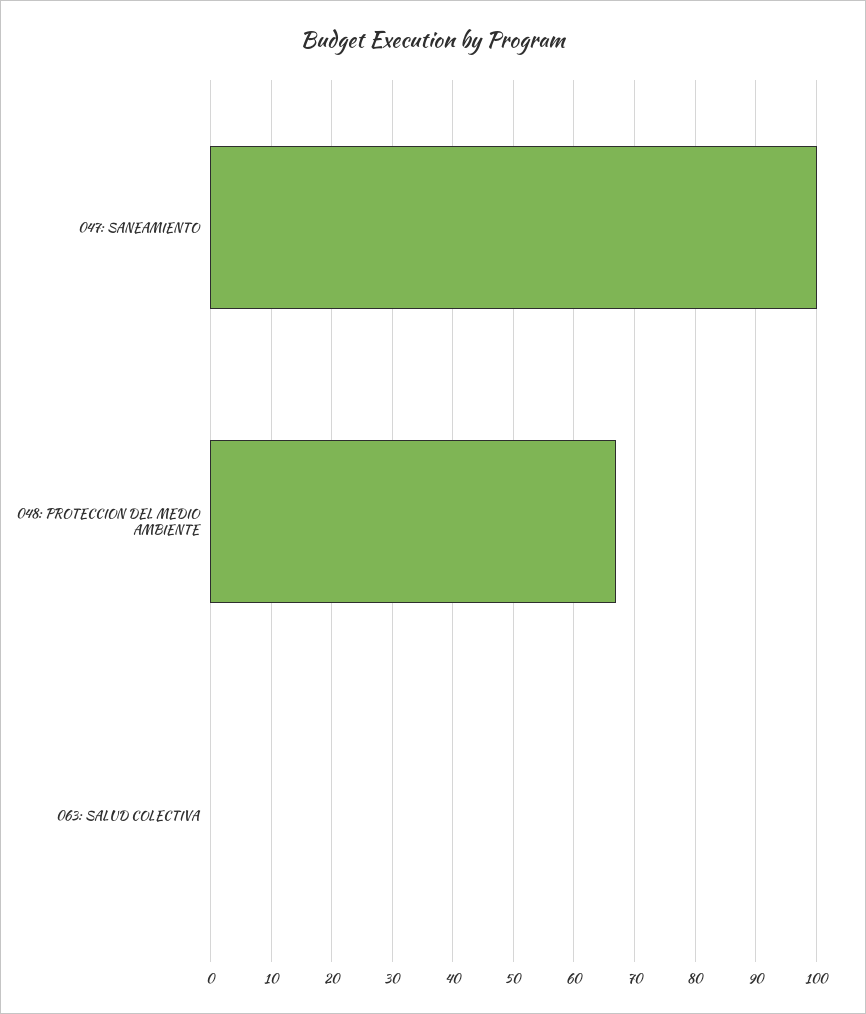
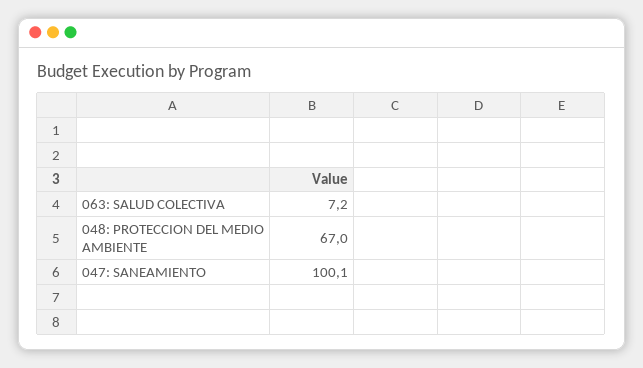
  {
    "047: SANEAMIENTO": 100.1,
    "048: PROTECCION DEL MEDIO AMBIENTE": 67,
-   "063: SALUD COLECTIVA": 0
+   "063: SALUD COLECTIVA": 7.2
  }

